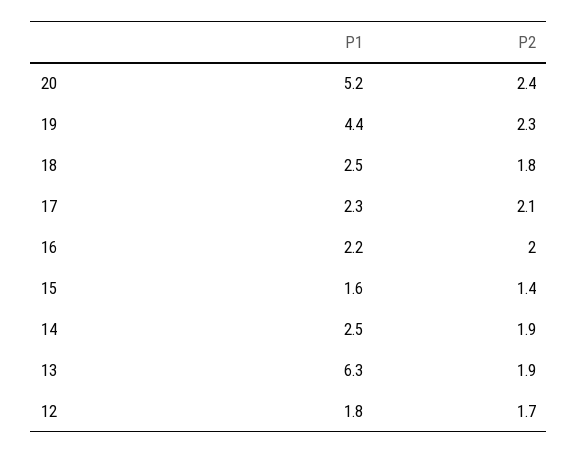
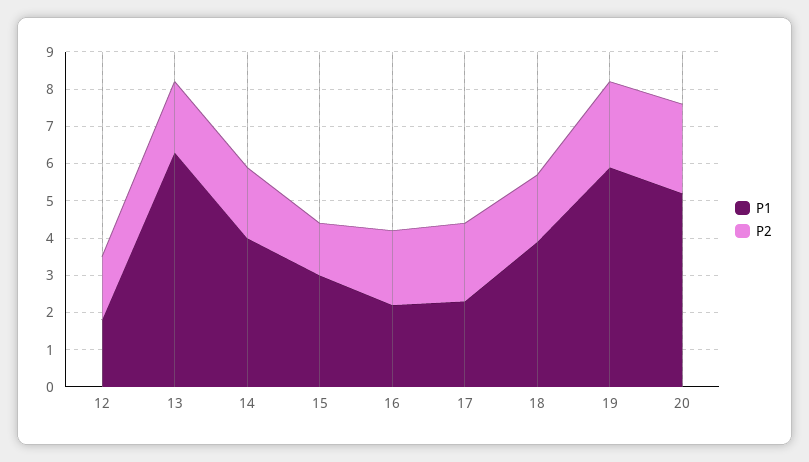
  {
    "P1": {
      "20": 5.2,
-     "19": 4.4,
+     "19": 6,
-     "18": 2.5,
+     "18": 4,
      "17": 2.3,
      "16": 2.2,
-     "15": 1.6,
+     "15": 3,
-     "14": 2.5,
+     "14": 4,
      "13": 6.3,
      "12": 1.8
    },
    "P2": {
      "20": 2.4,
      "19": 2.3,
      "18": 1.8,
      "17": 2.1,
      "16": 2,
      "15": 1.4,
      "14": 1.9,
      "13": 1.9,
      "12": 1.7
    }
  }

